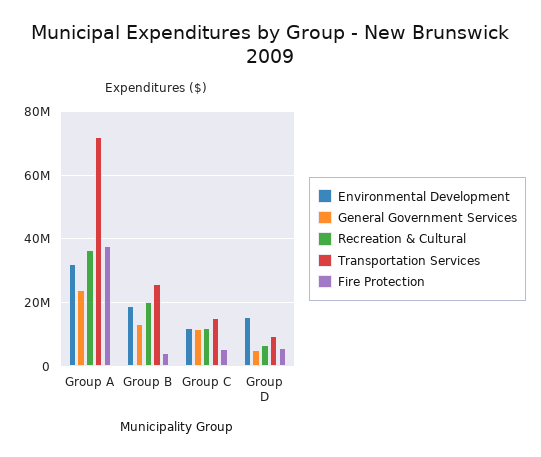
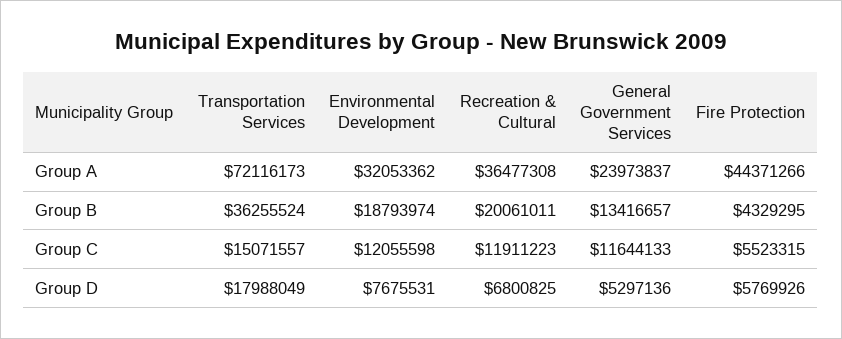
  {
    "Environmental Development": {
      "Group A": 32053362,
      "Group B": 18793974,
      "Group C": 12055598,
-     "Group D": 16000000
+     "Group D": 7675531
    },
    "General Government Services": {
      "Group A": 23973837,
      "Group B": 13416657,
      "Group C": 11644133,
      "Group D": 5297136
    },
    "Recreation & Cultural": {
      "Group A": 36477308,
      "Group B": 20061011,
      "Group C": 11911223,
      "Group D": 6800825
    },
    "Transportation Services": {
      "Group A": 72116173,
-     "Group B": 26000000,
+     "Group B": 36255524,
      "Group C": 15071557,
-     "Group D": 10000000
+     "Group D": 17988049
    },
    "Fire Protection": {
-     "Group A": 38000000,
+     "Group A": 44371266,
      "Group B": 4329295,
      "Group C": 5523315,
      "Group D": 5769926
    }
  }

